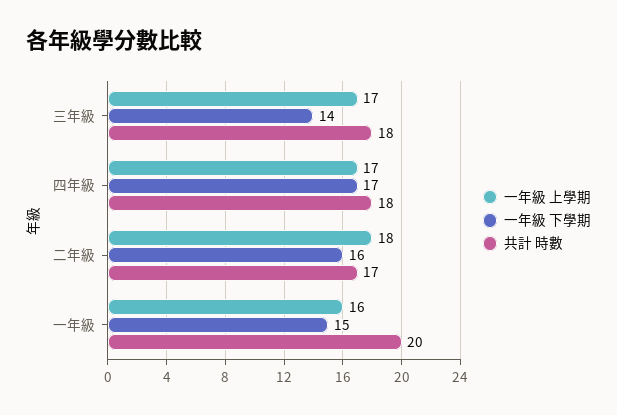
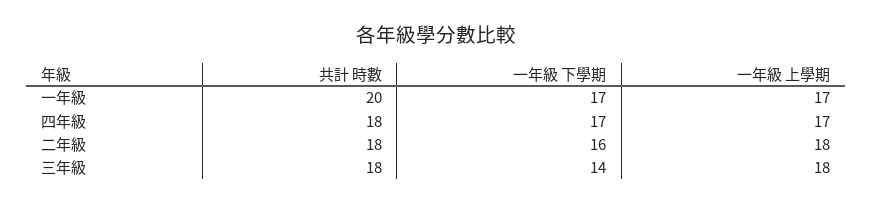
  {
    "一年級 上學期": {
-     "三年級": 17,
+     "三年級": 18,
      "四年級": 17,
      "二年級": 18,
-     "一年級": 16
+     "一年級": 17
    },
    "一年級 下學期": {
      "三年級": 14,
      "四年級": 17,
      "二年級": 16,
-     "一年級": 15
+     "一年級": 17
    },
    "共計 時數": {
      "三年級": 18,
      "四年級": 18,
-     "二年級": 17,
+     "二年級": 18,
      "一年級": 20
    }
  }

